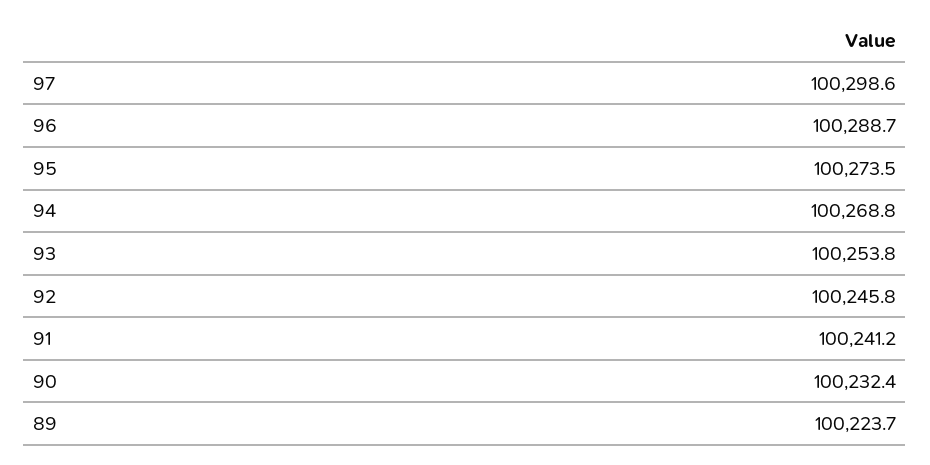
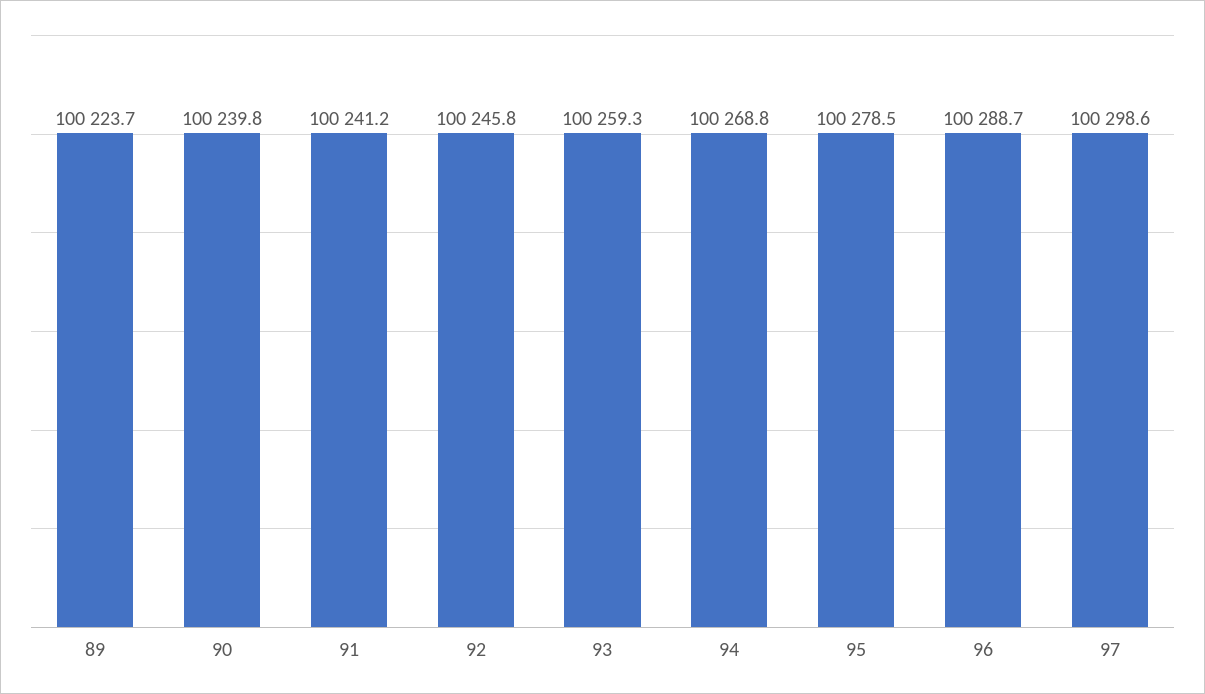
  {
    "97": 100298.6,
    "96": 100288.7,
-   "95": 100273.5,
+   "95": 100278.5,
    "94": 100268.8,
-   "93": 100253.8,
+   "93": 100259.3,
    "92": 100245.8,
    "91": 100241.2,
-   "90": 100232.4,
+   "90": 100239.8,
    "89": 100223.7
  }

